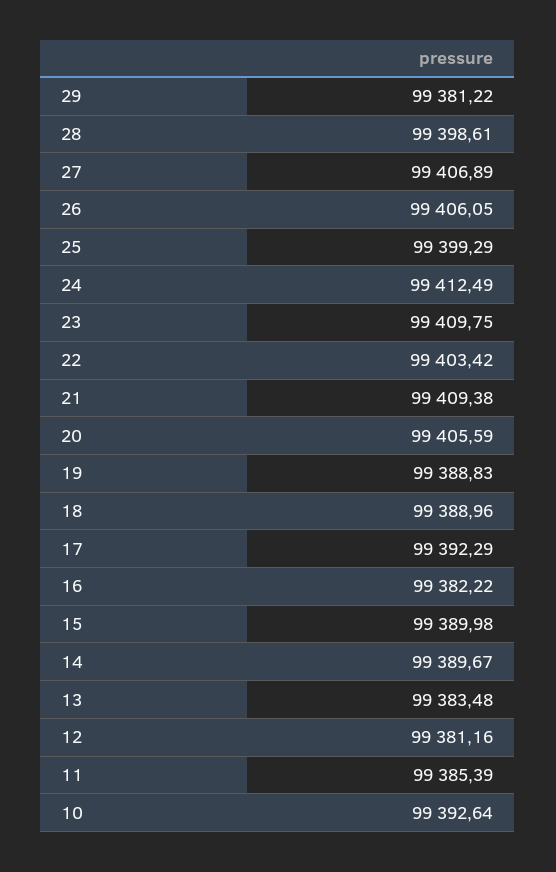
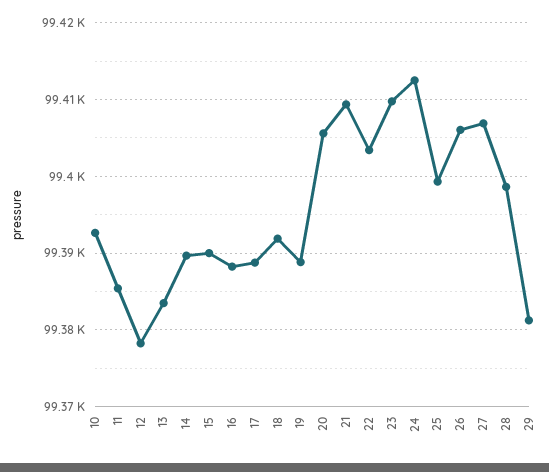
  {
    "29": 99381.22,
    "28": 99398.61,
    "27": 99406.89,
    "26": 99406.05,
    "25": 99399.29,
    "24": 99412.49,
    "23": 99409.75,
    "22": 99403.42,
    "21": 99409.38,
    "20": 99405.59,
    "19": 99388.83,
-   "18": 99388.96,
+   "18": 99392,
-   "17": 99392.29,
+   "17": 99389,
-   "16": 99382.22,
+   "16": 99388,
    "15": 99389.98,
    "14": 99389.67,
    "13": 99383.48,
-   "12": 99381.16,
+   "12": 99378,
    "11": 99385.39,
    "10": 99392.64
  }

